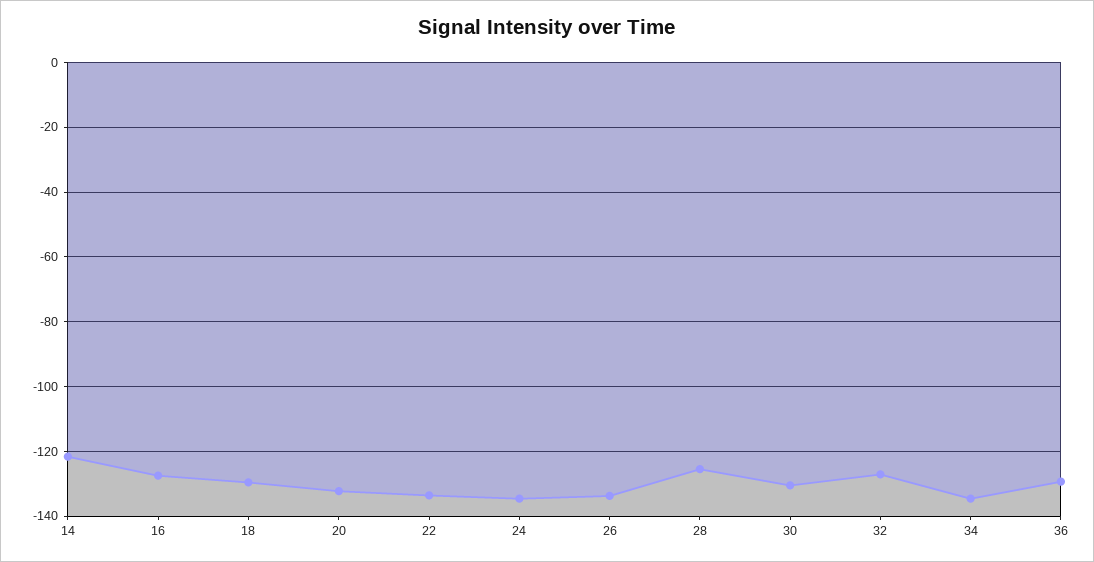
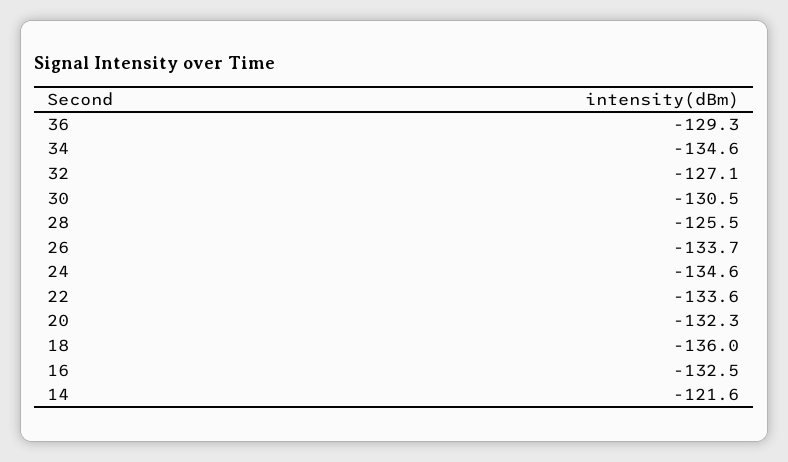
  {
    "14": -121.6,
-   "16": -128,
+   "16": -132.5,
-   "18": -130,
+   "18": -136,
    "20": -132.3,
    "22": -133.6,
    "24": -134.6,
    "26": -133.7,
    "28": -125.5,
    "30": -130.5,
    "32": -127.1,
    "34": -134.6,
    "36": -129.3
  }

